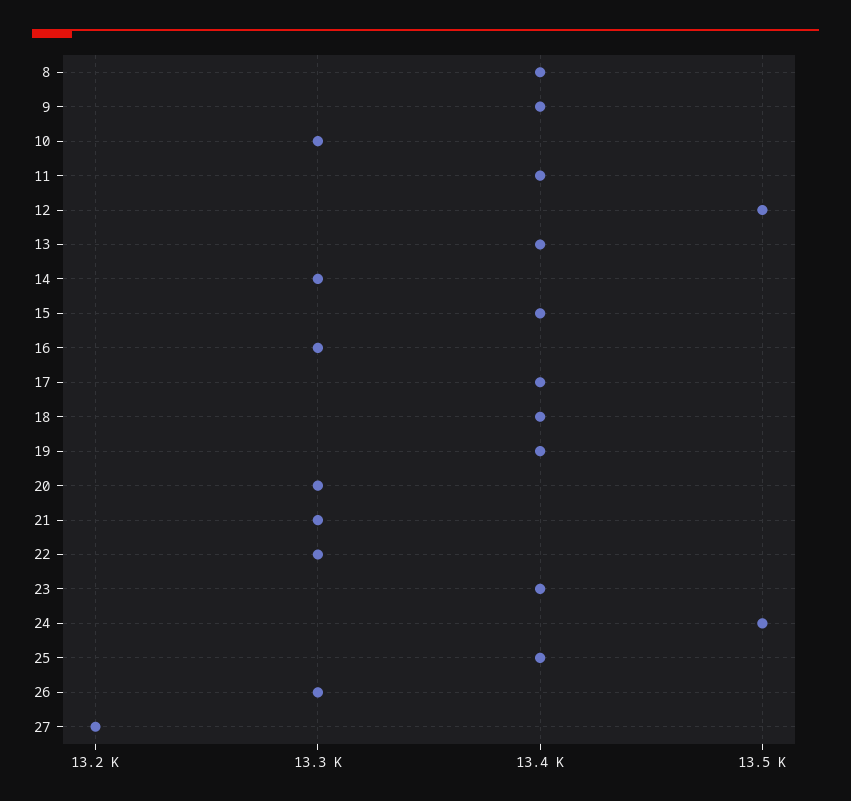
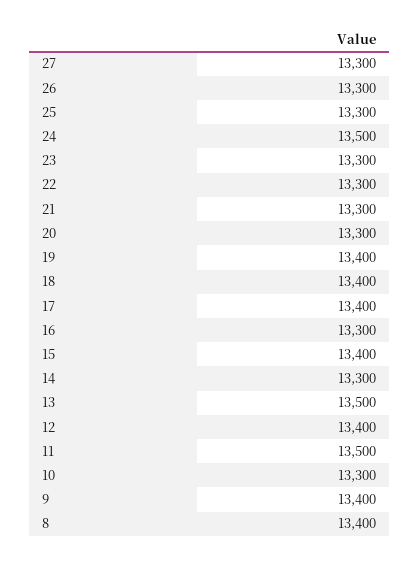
  {
    "8": 13400,
    "9": 13400,
    "10": 13300,
-   "11": 13400,
+   "11": 13500,
-   "12": 13500,
+   "12": 13400,
-   "13": 13400,
+   "13": 13500,
    "14": 13300,
    "15": 13400,
    "16": 13300,
    "17": 13400,
    "18": 13400,
    "19": 13400,
    "20": 13300,
    "21": 13300,
    "22": 13300,
-   "23": 13400,
+   "23": 13300,
    "24": 13500,
-   "25": 13400,
+   "25": 13300,
    "26": 13300,
-   "27": 13200
+   "27": 13300
  }

